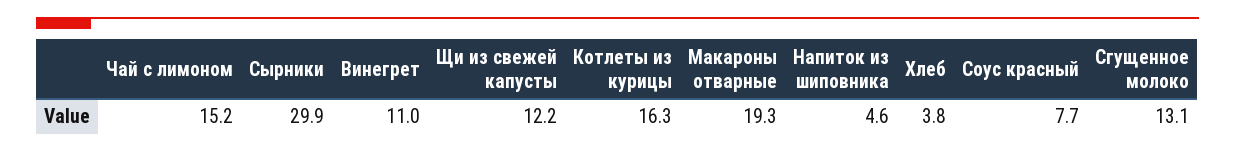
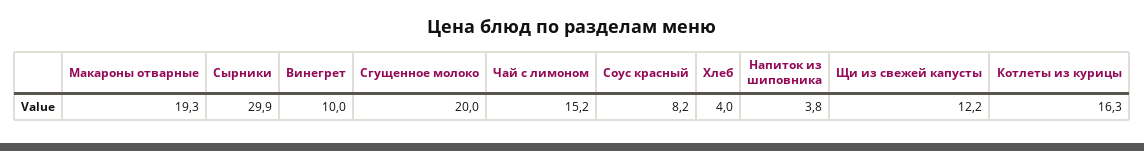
  {
    "Чай с лимоном": 15.2,
    "Сырники": 29.9,
-   "Винегрет": 11,
+   "Винегрет": 10,
    "Щи из свежей капусты": 12.2,
    "Котлеты из курицы": 16.3,
    "Макароны отварные": 19.3,
-   "Напиток из шиповника": 4.6,
+   "Напиток из шиповника": 3.8,
-   "Хлеб": 3.8,
+   "Хлеб": 4,
-   "Соус красный": 7.7,
+   "Соус красный": 8.2,
-   "Сгущенное молоко": 13.1
+   "Сгущенное молоко": 20
  }

